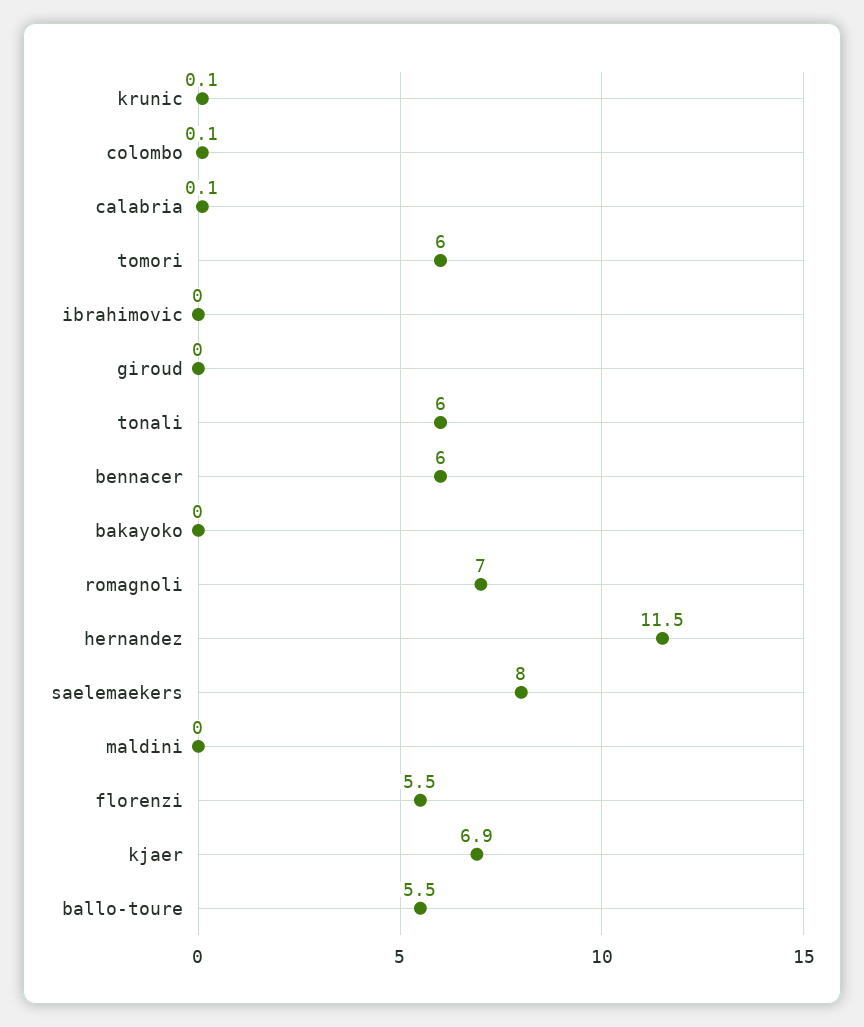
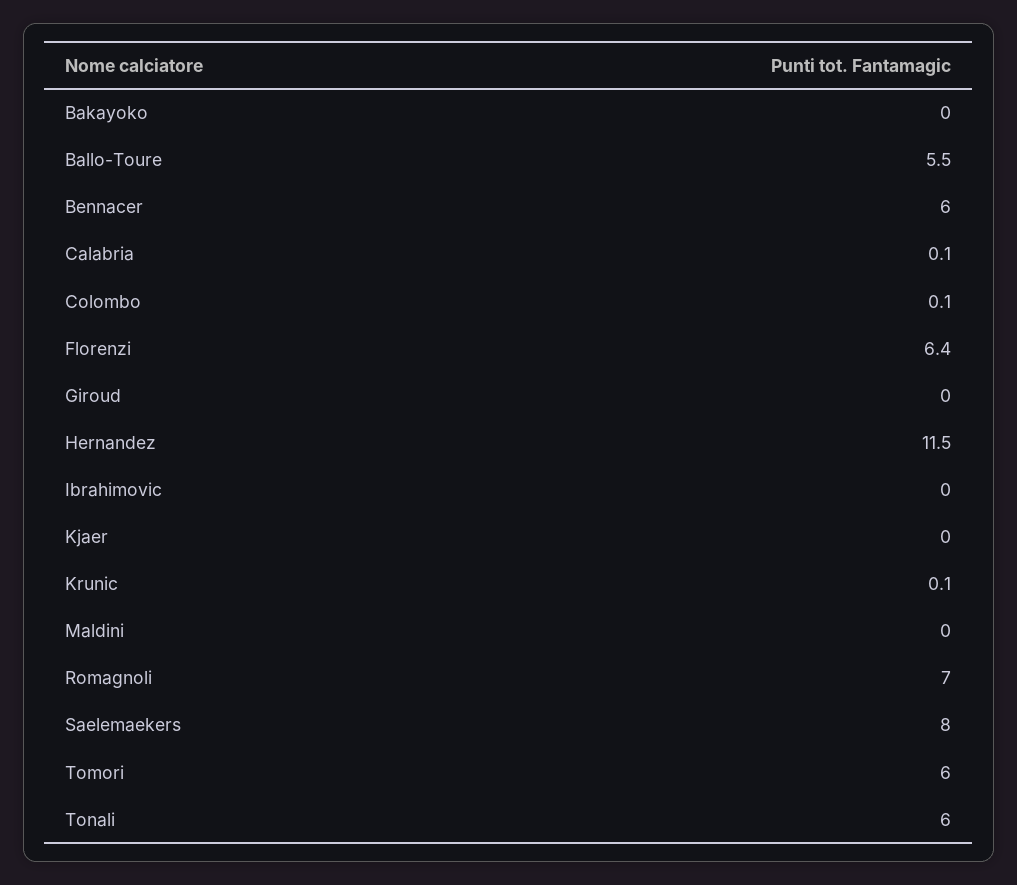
  {
    "krunic": 0.1,
    "colombo": 0.1,
    "calabria": 0.1,
    "tomori": 6,
    "ibrahimovic": 0,
    "giroud": 0,
    "tonali": 6,
    "bennacer": 6,
    "bakayoko": 0,
    "romagnoli": 7,
    "hernandez": 11.5,
    "saelemaekers": 8,
    "maldini": 0,
-   "florenzi": 5.5,
+   "florenzi": 6.4,
-   "kjaer": 6.9,
+   "kjaer": 0,
    "ballo-toure": 5.5
  }

